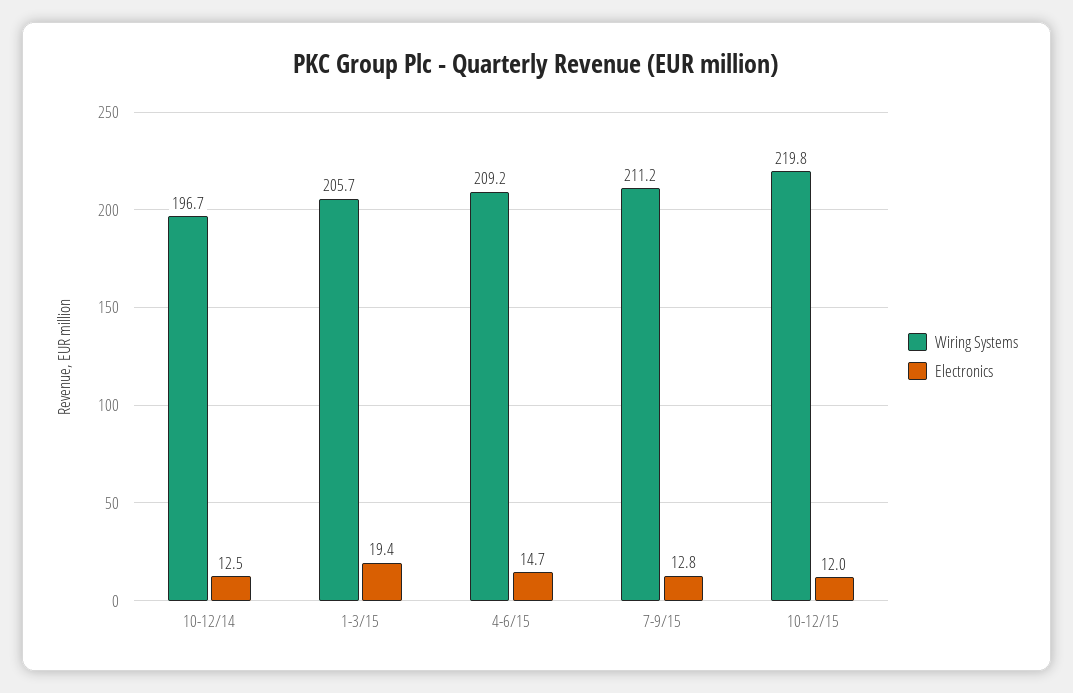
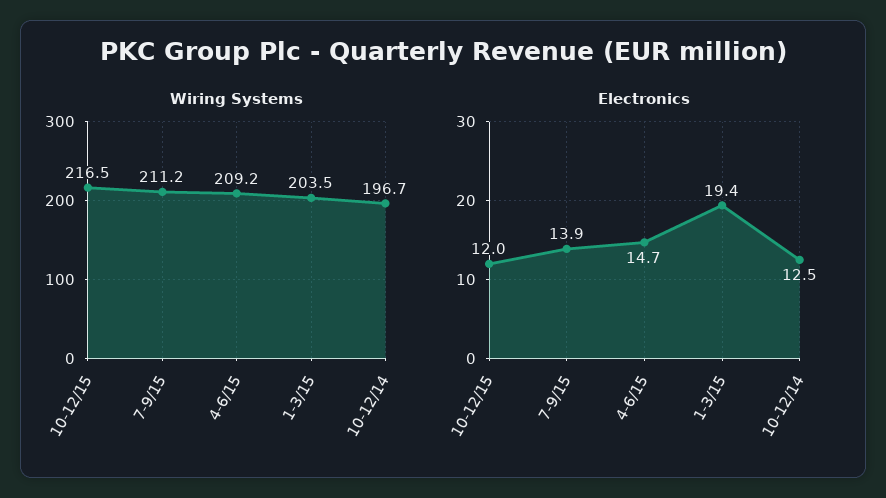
  {
    "Wiring Systems": {
      "10-12/14": 196.7,
-     "1-3/15": 205.7,
+     "1-3/15": 203.5,
      "4-6/15": 209.2,
      "7-9/15": 211.2,
-     "10-12/15": 219.8
+     "10-12/15": 216.5
    },
    "Electronics": {
      "10-12/14": 12.5,
      "1-3/15": 19.4,
      "4-6/15": 14.7,
-     "7-9/15": 12.8,
+     "7-9/15": 13.9,
      "10-12/15": 12
    }
  }

